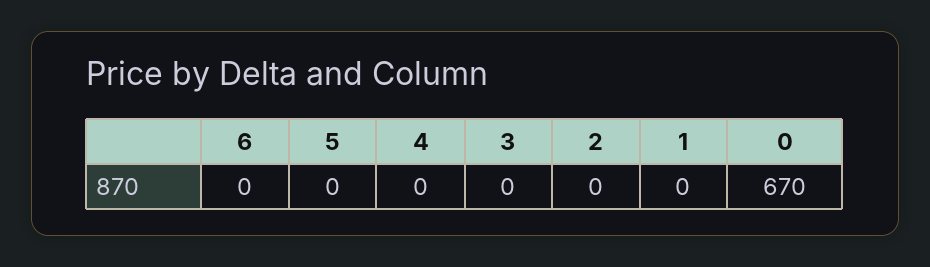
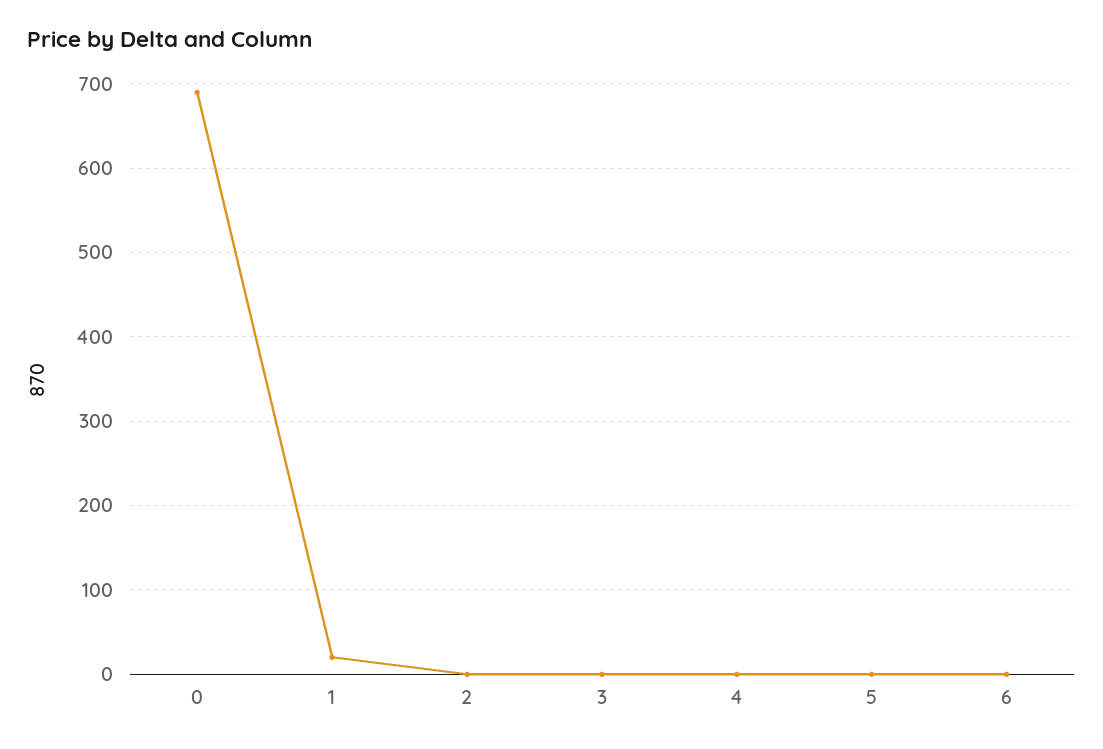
  {
    "6": 0,
    "5": 0,
    "4": 0,
    "3": 0,
    "2": 0,
-   "1": 0,
+   "1": 20,
-   "0": 670
+   "0": 690
  }

